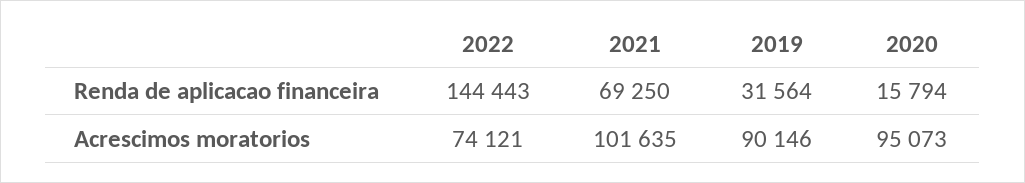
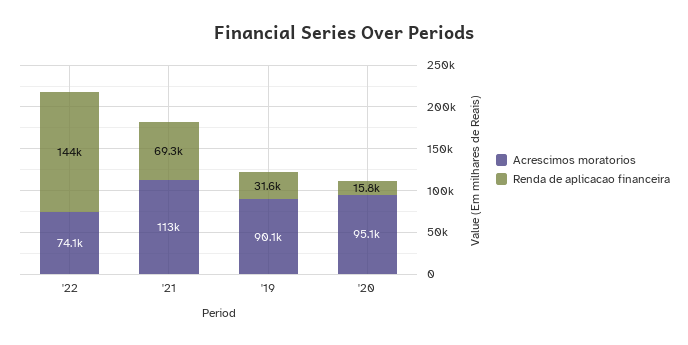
  {
    "Renda de aplicacao financeira": {
      "2022": 144443,
      "2021": 69250,
      "2019": 31564,
      "2020": 15794
    },
    "Acrescimos moratorios": {
      "2022": 74121,
-     "2021": 101635,
+     "2021": 113000,
      "2019": 90146,
      "2020": 95073
    }
  }

